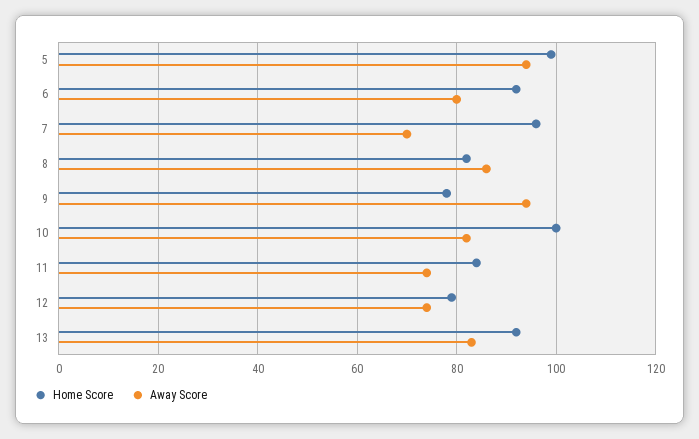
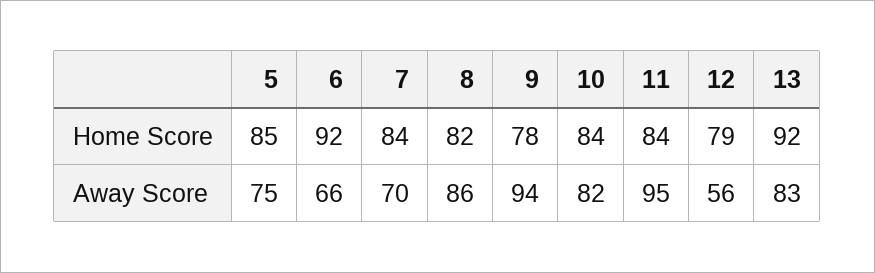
  {
    "Home Score": {
-     "5": 100,
+     "5": 85,
      "6": 92,
-     "7": 95,
+     "7": 84,
      "8": 82,
      "9": 78,
-     "10": 100,
+     "10": 84,
      "11": 84,
      "12": 79,
      "13": 92
    },
    "Away Score": {
-     "5": 95,
+     "5": 75,
-     "6": 80,
+     "6": 66,
      "7": 70,
      "8": 86,
      "9": 94,
      "10": 82,
-     "11": 75,
+     "11": 95,
-     "12": 75,
+     "12": 56,
      "13": 83
    }
  }

